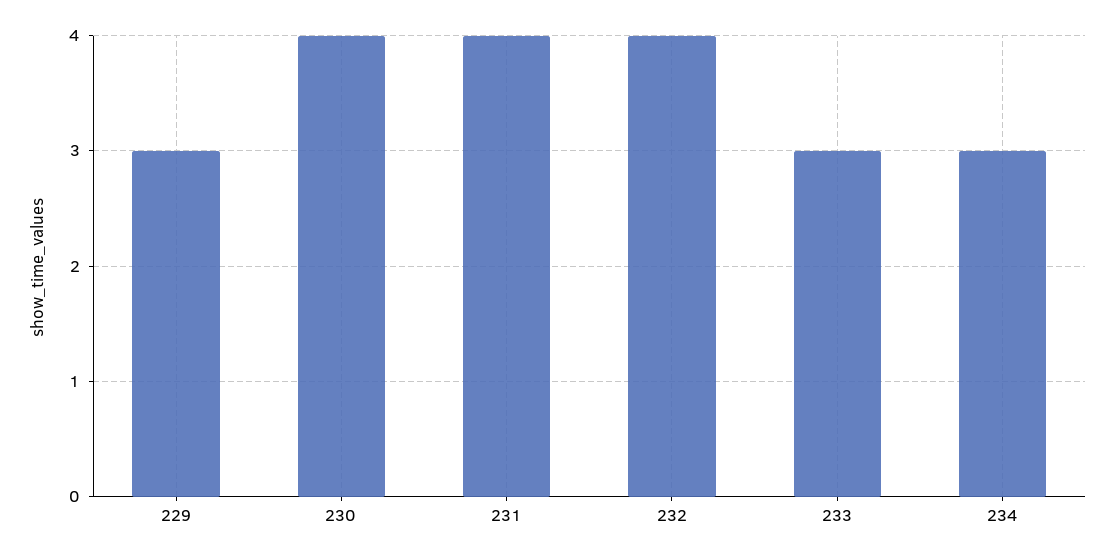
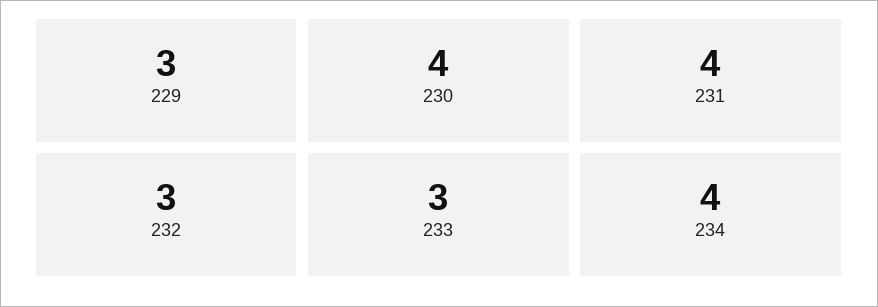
  {
    "229": 3,
    "230": 4,
    "231": 4,
-   "232": 4,
+   "232": 3,
    "233": 3,
-   "234": 3
+   "234": 4
  }

